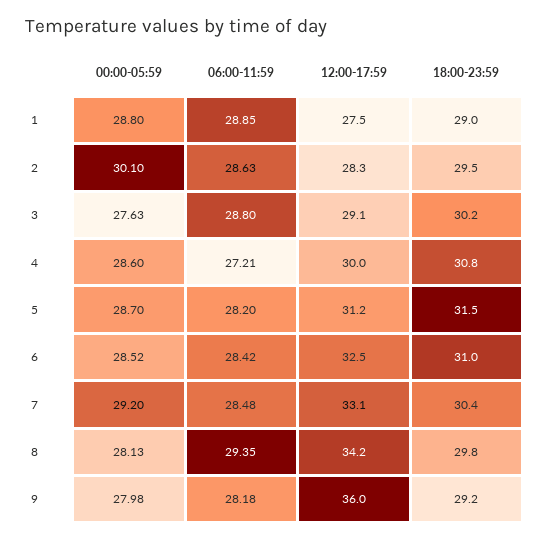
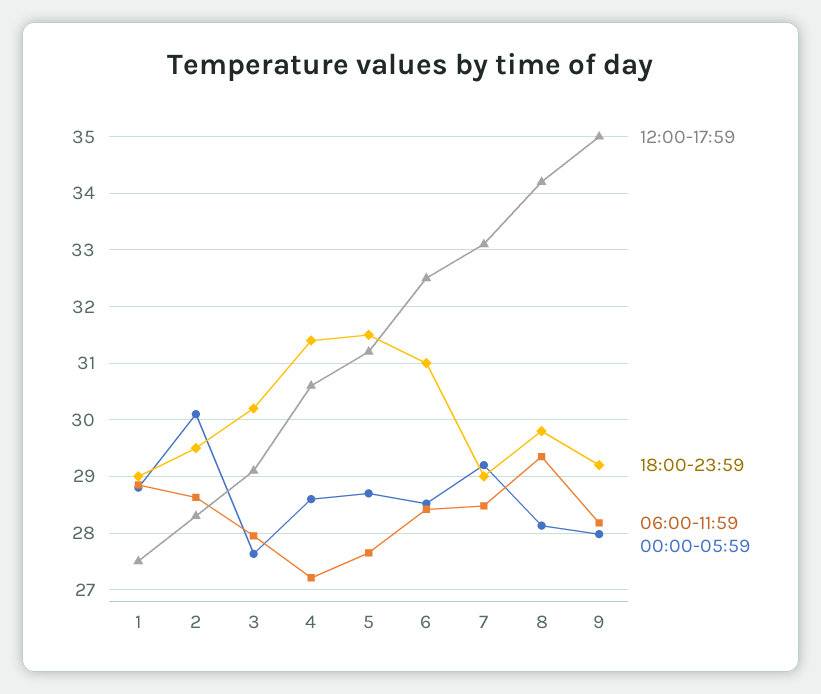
  {
    "00:00-05:59": {
      "1": 28.8,
      "2": 30.1,
      "3": 27.63,
      "4": 28.6,
      "5": 28.7,
      "6": 28.52,
      "7": 29.2,
      "8": 28.13,
      "9": 27.98
    },
    "06:00-11:59": {
      "1": 28.85,
      "2": 28.63,
-     "3": 28.8,
+     "3": 28,
      "4": 27.21,
-     "5": 28.2,
+     "5": 27.6,
      "6": 28.42,
      "7": 28.48,
      "8": 29.35,
      "9": 28.18
    },
    "12:00-17:59": {
      "1": 27.5,
      "2": 28.3,
      "3": 29.1,
-     "4": 30,
+     "4": 30.6,
      "5": 31.2,
      "6": 32.5,
      "7": 33.1,
      "8": 34.2,
-     "9": 36
+     "9": 35
    },
    "18:00-23:59": {
      "1": 29,
      "2": 29.5,
      "3": 30.2,
-     "4": 30.8,
+     "4": 31.4,
      "5": 31.5,
      "6": 31,
-     "7": 30.4,
+     "7": 29,
      "8": 29.8,
      "9": 29.2
    }
  }

